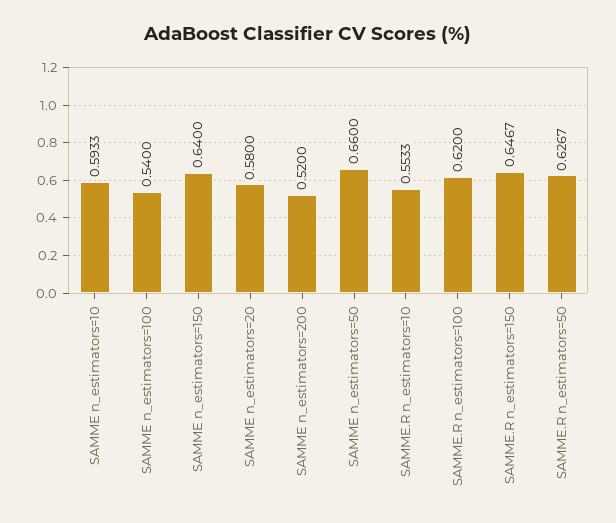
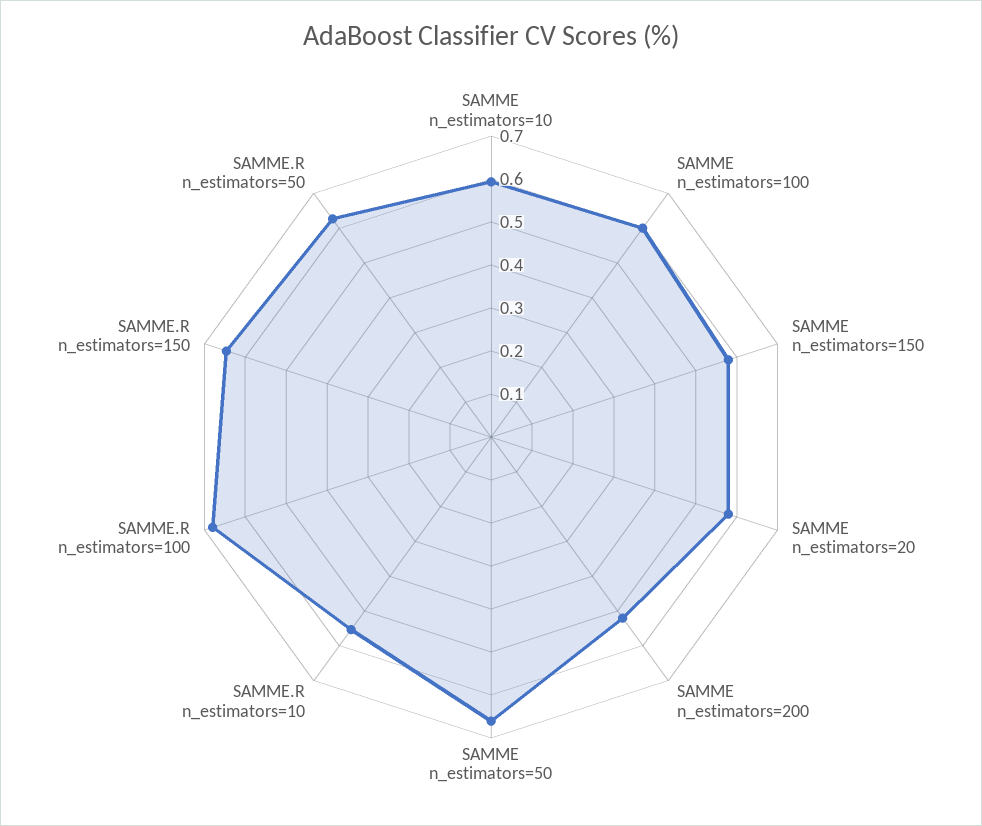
  {
    "SAMME n_estimators=10": 0.5933,
-   "SAMME n_estimators=100": 0.54,
+   "SAMME n_estimators=100": 0.6,
-   "SAMME n_estimators=150": 0.64,
+   "SAMME n_estimators=150": 0.58,
    "SAMME n_estimators=20": 0.58,
    "SAMME n_estimators=200": 0.52,
    "SAMME n_estimators=50": 0.66,
    "SAMME.R n_estimators=10": 0.5533,
-   "SAMME.R n_estimators=100": 0.62,
+   "SAMME.R n_estimators=100": 0.68,
    "SAMME.R n_estimators=150": 0.6467,
    "SAMME.R n_estimators=50": 0.6267
  }

